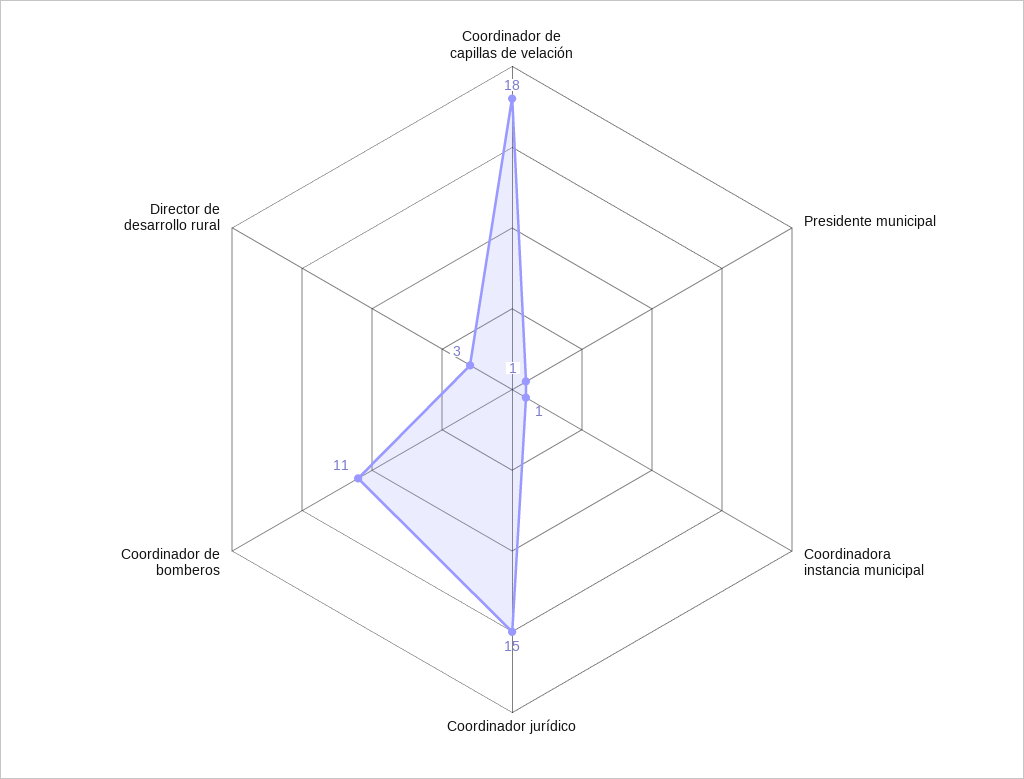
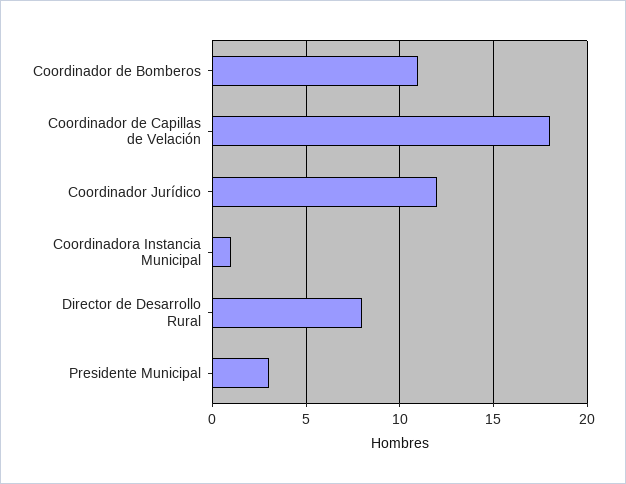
  {
    "Coordinador de capillas de velación": 18,
-   "Presidente municipal": 1,
+   "Presidente municipal": 3,
    "Coordinadora instancia municipal": 1,
-   "Coordinador jurídico": 15,
+   "Coordinador jurídico": 12,
    "Coordinador de bomberos": 11,
-   "Director de desarrollo rural": 3
+   "Director de desarrollo rural": 8
  }

